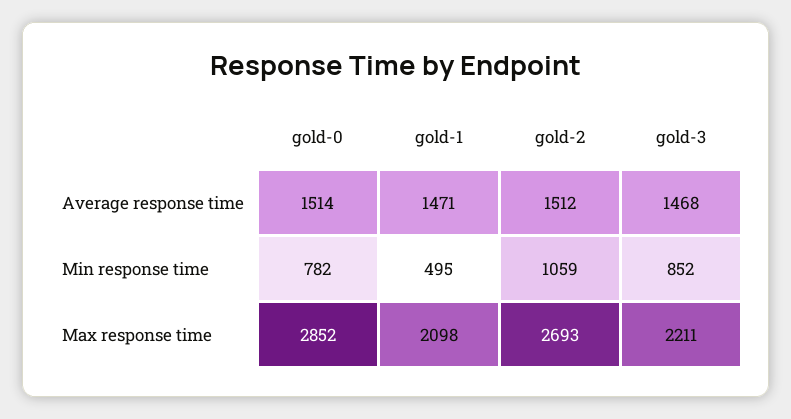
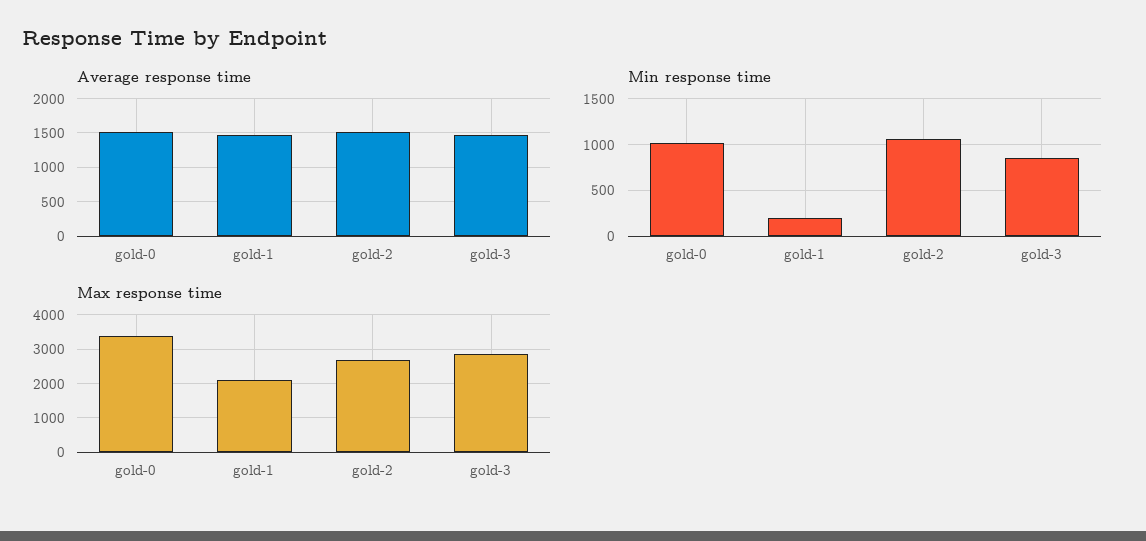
  {
    "Average response time": {
      "gold-0": 1514,
      "gold-1": 1471,
      "gold-2": 1512,
      "gold-3": 1468
    },
    "Min response time": {
-     "gold-0": 782,
+     "gold-0": 1000,
-     "gold-1": 495,
+     "gold-1": 200,
      "gold-2": 1059,
      "gold-3": 852
    },
    "Max response time": {
-     "gold-0": 2852,
+     "gold-0": 3400,
      "gold-1": 2098,
      "gold-2": 2693,
-     "gold-3": 2211
+     "gold-3": 2800
    }
  }

